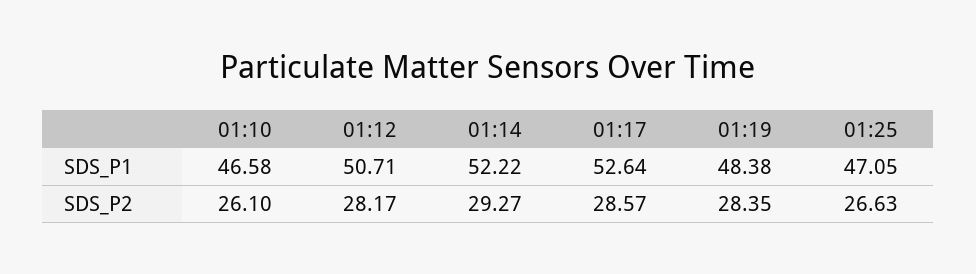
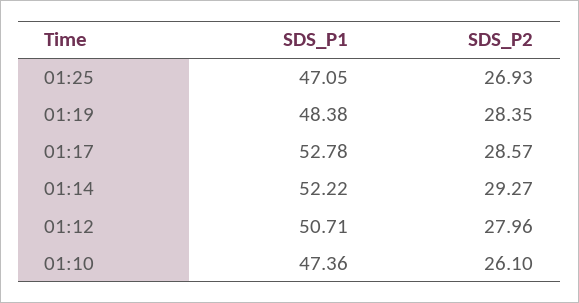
  {
    "01:10": {
-     "SDS_P1": 46.58,
+     "SDS_P1": 47.36,
      "SDS_P2": 26.1
    },
    "01:12": {
      "SDS_P1": 50.71,
-     "SDS_P2": 28.17
+     "SDS_P2": 27.96
    },
    "01:14": {
      "SDS_P1": 52.22,
      "SDS_P2": 29.27
    },
    "01:17": {
-     "SDS_P1": 52.64,
+     "SDS_P1": 52.78,
      "SDS_P2": 28.57
    },
    "01:19": {
      "SDS_P1": 48.38,
      "SDS_P2": 28.35
    },
    "01:25": {
      "SDS_P1": 47.05,
-     "SDS_P2": 26.63
+     "SDS_P2": 26.93
    }
  }

